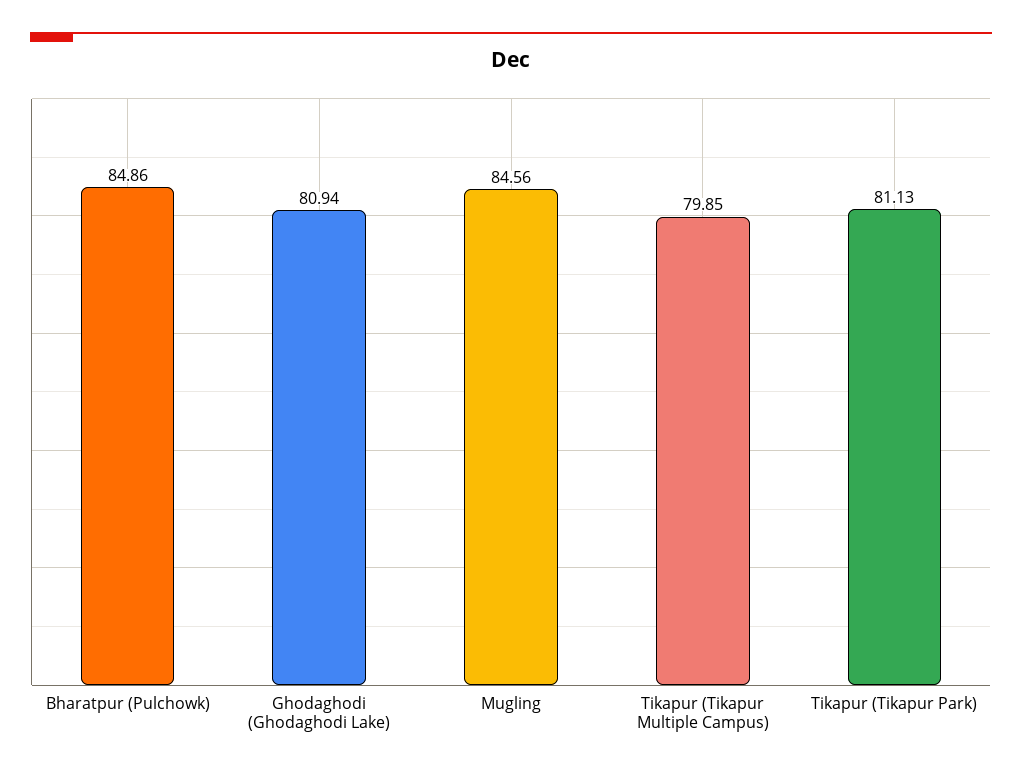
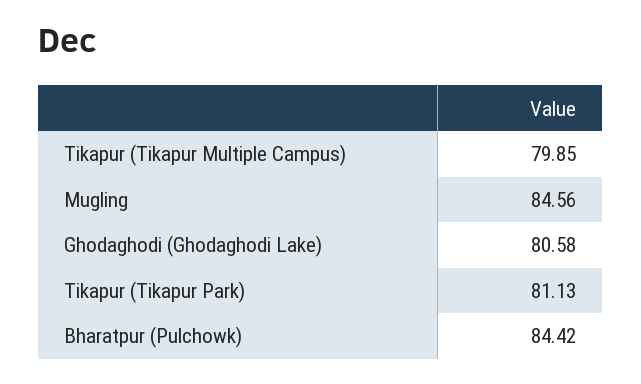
  {
-   "Bharatpur (Pulchowk)": 84.86,
+   "Bharatpur (Pulchowk)": 84.42,
-   "Ghodaghodi (Ghodaghodi Lake)": 80.94,
+   "Ghodaghodi (Ghodaghodi Lake)": 80.58,
    "Mugling": 84.56,
    "Tikapur (Tikapur Multiple Campus)": 79.85,
    "Tikapur (Tikapur Park)": 81.13
  }

